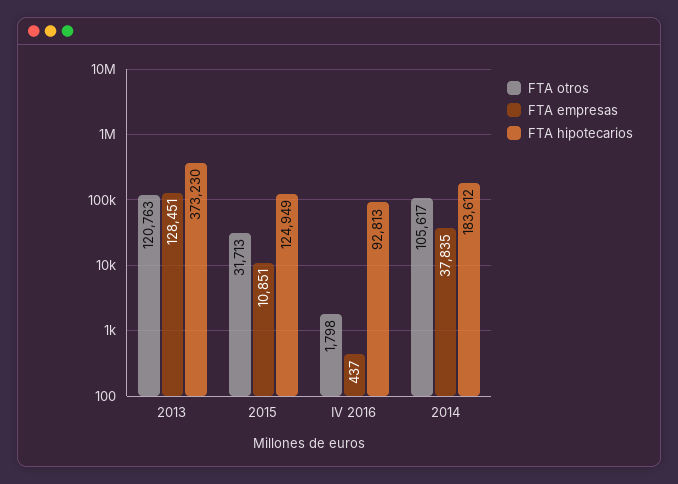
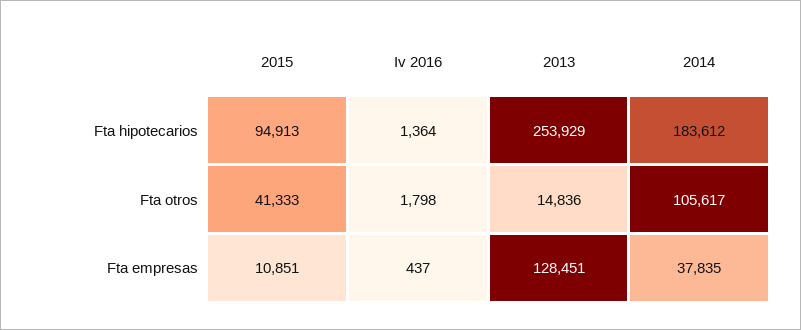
  {
    "FTA otros": {
-     "2013": 120763,
+     "2013": 14836,
-     "2015": 31713,
+     "2015": 41333,
      "IV 2016": 1798,
      "2014": 105617
    },
    "FTA empresas": {
      "2013": 128451,
      "2015": 10851,
      "IV 2016": 437,
      "2014": 37835
    },
    "FTA hipotecarios": {
-     "2013": 373230,
+     "2013": 253929,
-     "2015": 124949,
+     "2015": 94913,
-     "IV 2016": 92813,
+     "IV 2016": 1364,
      "2014": 183612
    }
  }

